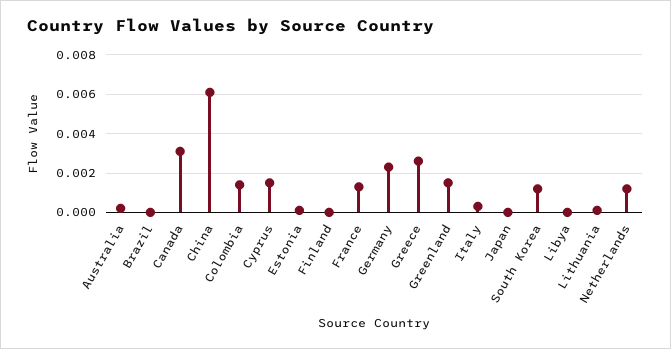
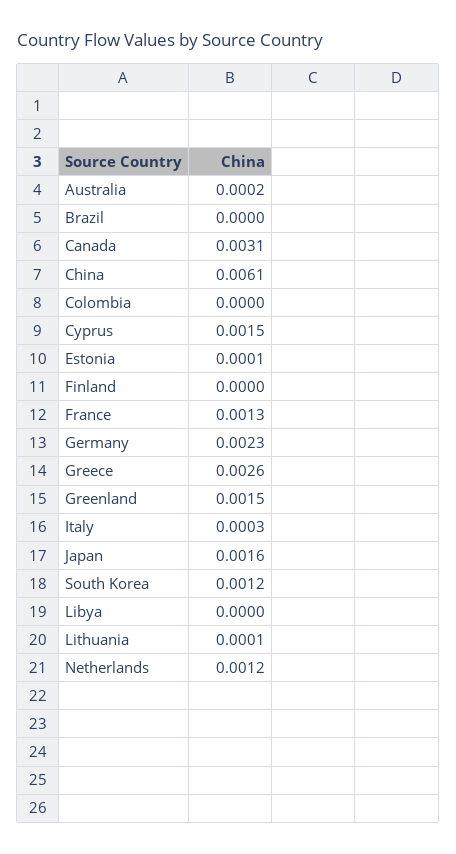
  {
    "Australia": 0.0002,
    "Brazil": 0,
    "Canada": 0.0031,
    "China": 0.0061,
-   "Colombia": 0.0015,
+   "Colombia": 0,
    "Cyprus": 0.0015,
    "Estonia": 0.0001,
    "Finland": 0,
    "France": 0.0013,
    "Germany": 0.0023,
    "Greece": 0.0026,
    "Greenland": 0.0015,
    "Italy": 0.0003,
-   "Japan": 0,
+   "Japan": 0.0016,
    "South Korea": 0.0012,
    "Libya": 0,
    "Lithuania": 0.0001,
    "Netherlands": 0.0012
  }

